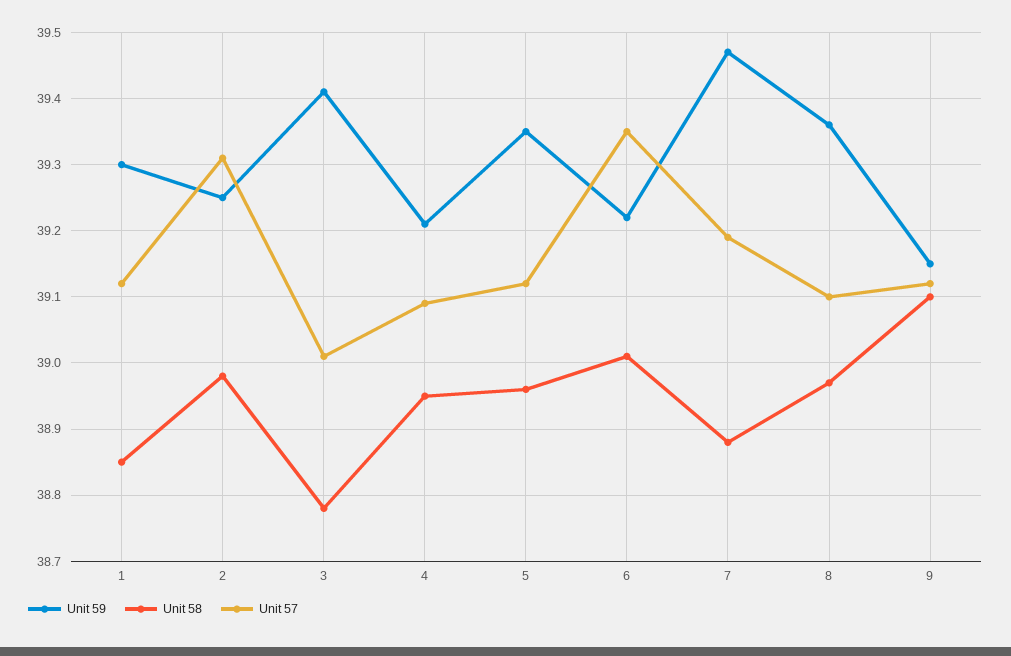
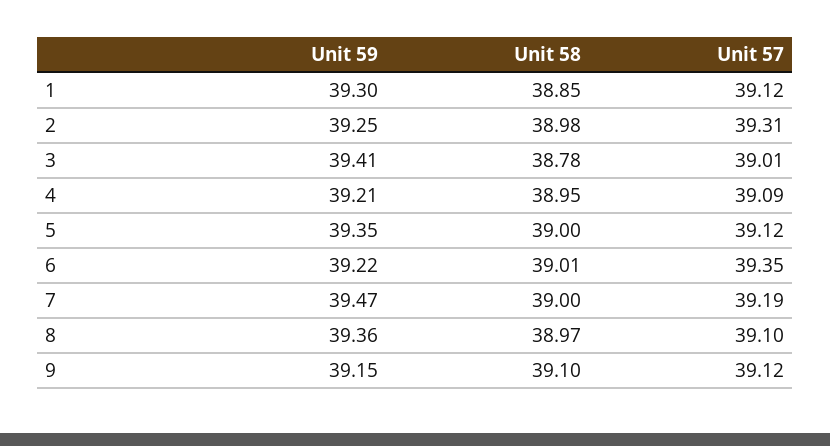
  {
    "Unit 59": {
      "1": 39.3,
      "2": 39.25,
      "3": 39.41,
      "4": 39.21,
      "5": 39.35,
      "6": 39.22,
      "7": 39.47,
      "8": 39.36,
      "9": 39.15
    },
    "Unit 58": {
      "1": 38.85,
      "2": 38.98,
      "3": 38.78,
      "4": 38.95,
-     "5": 38.96,
+     "5": 39,
      "6": 39.01,
-     "7": 38.88,
+     "7": 39,
      "8": 38.97,
      "9": 39.1
    },
    "Unit 57": {
      "1": 39.12,
      "2": 39.31,
      "3": 39.01,
      "4": 39.09,
      "5": 39.12,
      "6": 39.35,
      "7": 39.19,
      "8": 39.1,
      "9": 39.12
    }
  }

